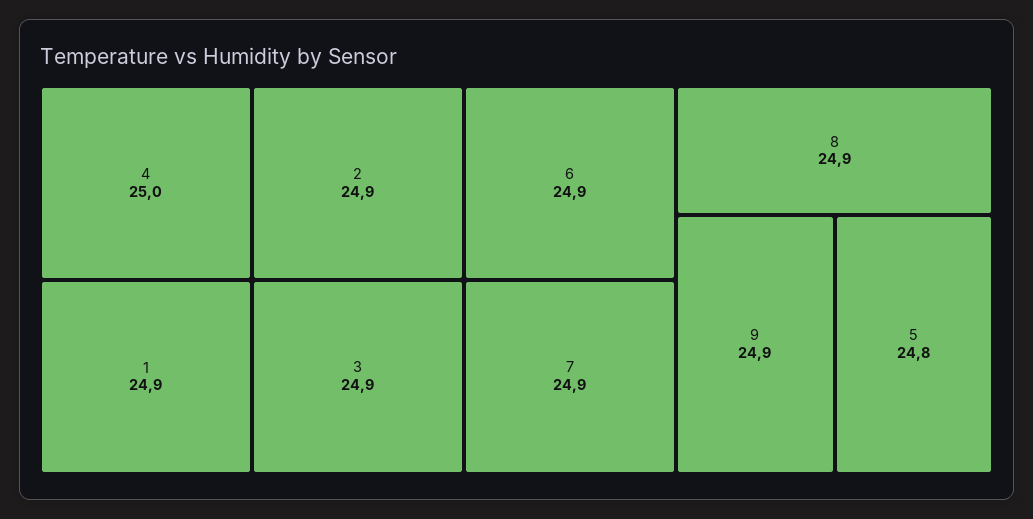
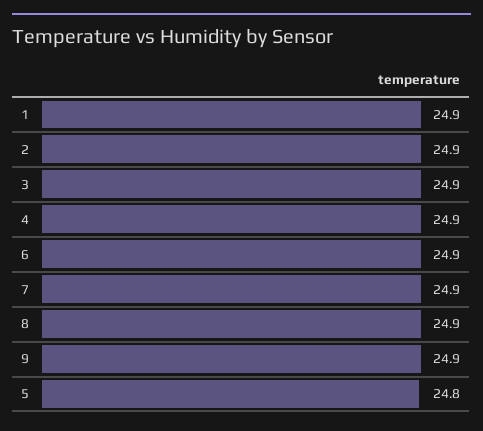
  {
-   "4": 25,
+   "4": 24.9,
    "1": 24.9,
    "2": 24.9,
    "3": 24.9,
    "6": 24.9,
    "7": 24.9,
    "8": 24.9,
    "9": 24.9,
    "5": 24.8
  }

